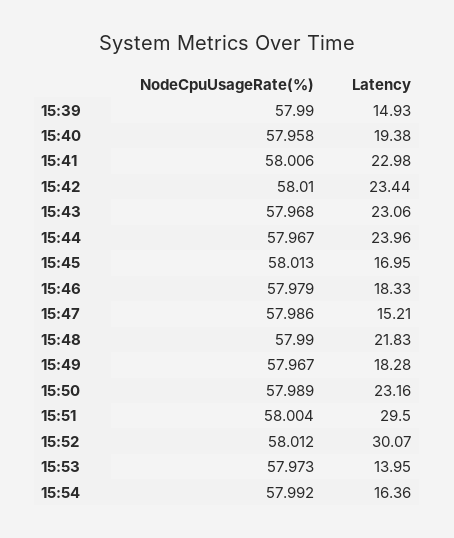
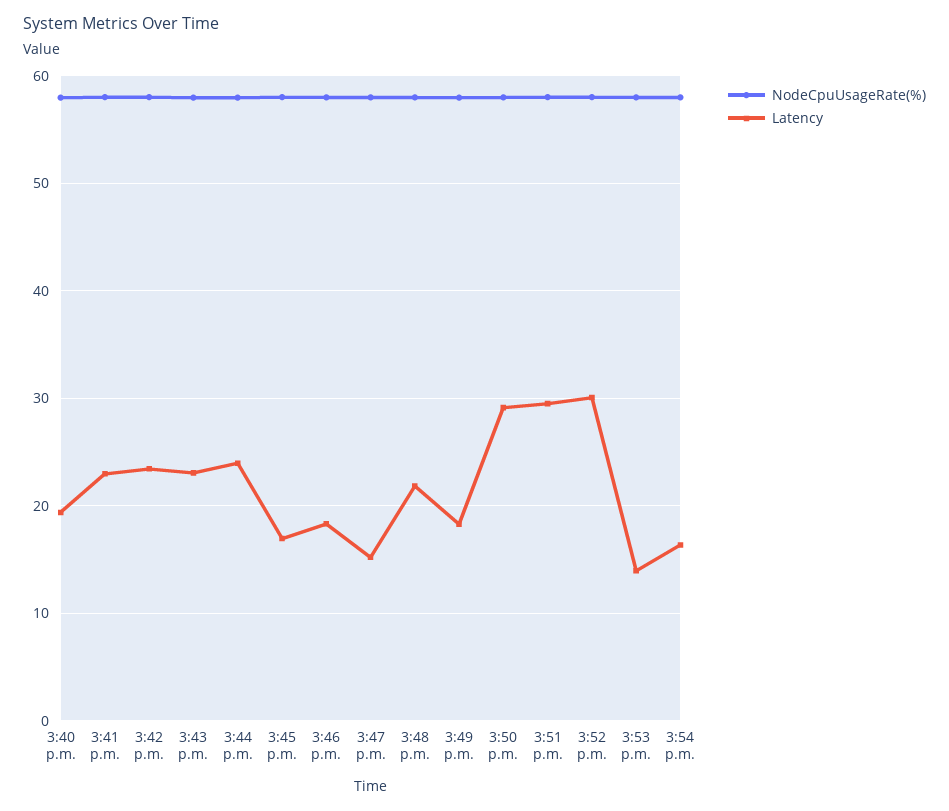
  {
    "NodeCpuUsageRate(%)": {
-     "15:39": 57.99,
      "15:40": 57.958,
      "15:41": 58.006,
      "15:42": 58.01,
      "15:43": 57.968,
      "15:44": 57.967,
      "15:45": 58.013,
      "15:46": 57.979,
      "15:47": 57.986,
      "15:48": 57.99,
      "15:49": 57.967,
      "15:50": 57.989,
      "15:51": 58.004,
      "15:52": 58.012,
      "15:53": 57.973,
      "15:54": 57.992
    },
    "Latency": {
-     "15:39": 14.93,
      "15:40": 19.38,
      "15:41": 22.98,
      "15:42": 23.44,
      "15:43": 23.06,
      "15:44": 23.96,
      "15:45": 16.95,
      "15:46": 18.33,
      "15:47": 15.21,
      "15:48": 21.83,
      "15:49": 18.28,
-     "15:50": 23.16,
+     "15:50": 29,
      "15:51": 29.5,
      "15:52": 30.07,
      "15:53": 13.95,
      "15:54": 16.36
    }
  }

